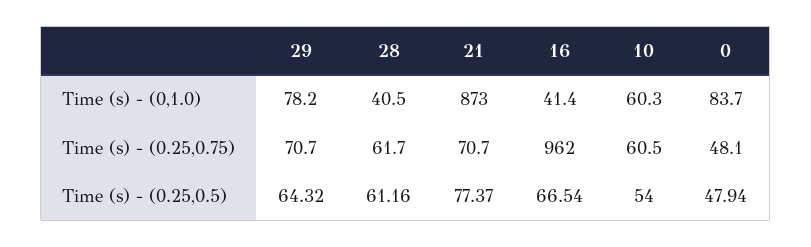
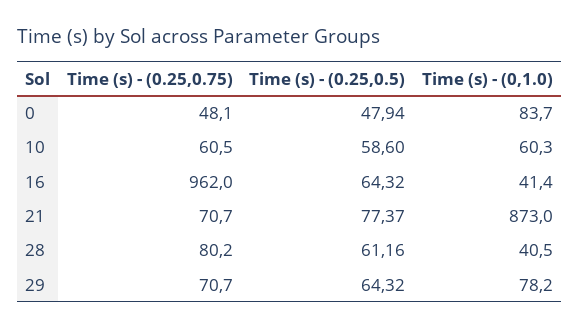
  {
    "29": {
      "Time (s) - (0,1.0)": 78.2,
      "Time (s) - (0.25,0.75)": 70.7,
      "Time (s) - (0.25,0.5)": 64.32
    },
    "28": {
      "Time (s) - (0,1.0)": 40.5,
-     "Time (s) - (0.25,0.75)": 61.7,
+     "Time (s) - (0.25,0.75)": 80.2,
      "Time (s) - (0.25,0.5)": 61.16
    },
    "21": {
      "Time (s) - (0,1.0)": 873,
      "Time (s) - (0.25,0.75)": 70.7,
      "Time (s) - (0.25,0.5)": 77.37
    },
    "16": {
      "Time (s) - (0,1.0)": 41.4,
      "Time (s) - (0.25,0.75)": 962,
-     "Time (s) - (0.25,0.5)": 66.54
+     "Time (s) - (0.25,0.5)": 64.32
    },
    "10": {
      "Time (s) - (0,1.0)": 60.3,
      "Time (s) - (0.25,0.75)": 60.5,
-     "Time (s) - (0.25,0.5)": 54
+     "Time (s) - (0.25,0.5)": 58.6
    },
    "0": {
      "Time (s) - (0,1.0)": 83.7,
      "Time (s) - (0.25,0.75)": 48.1,
      "Time (s) - (0.25,0.5)": 47.94
    }
  }

